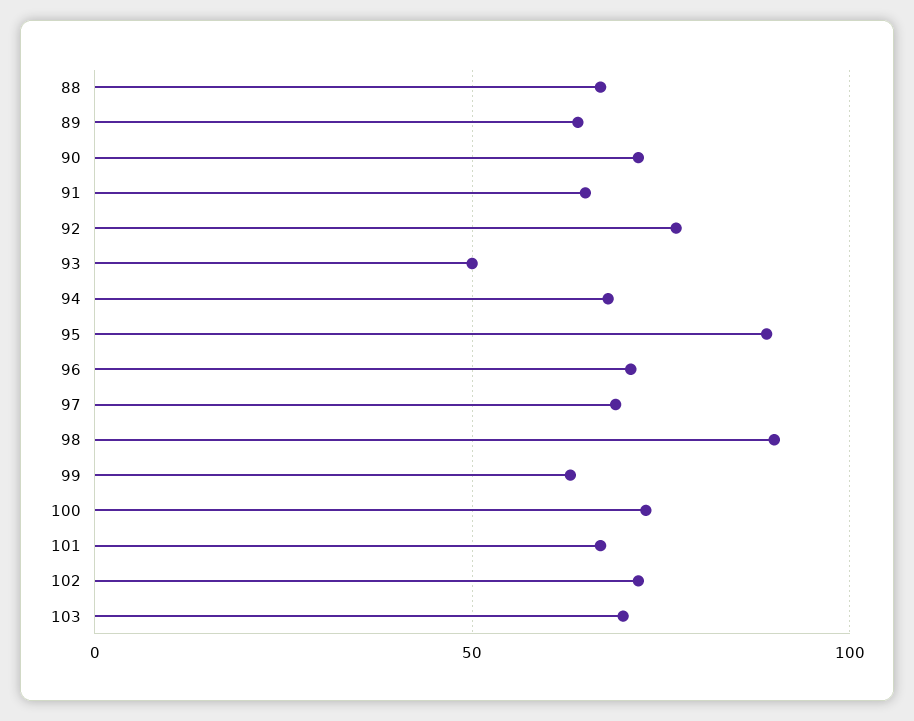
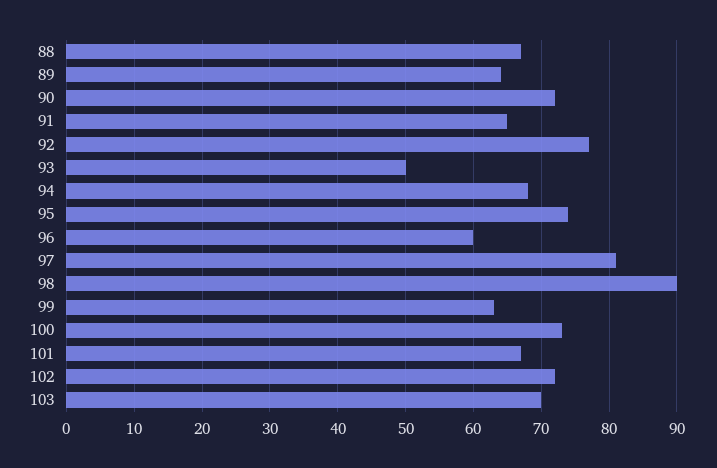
  {
    "88": 67,
    "89": 64,
    "90": 72,
    "91": 65,
    "92": 77,
    "93": 50,
    "94": 68,
-   "95": 90,
+   "95": 74,
-   "96": 70,
+   "96": 60,
-   "97": 70,
+   "97": 81,
    "98": 90,
    "99": 63,
    "100": 73,
    "101": 67,
    "102": 72,
    "103": 70
  }

